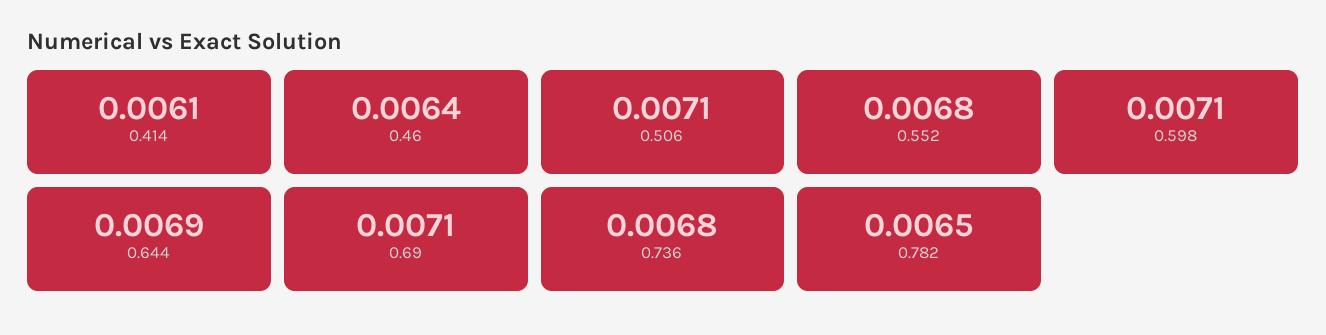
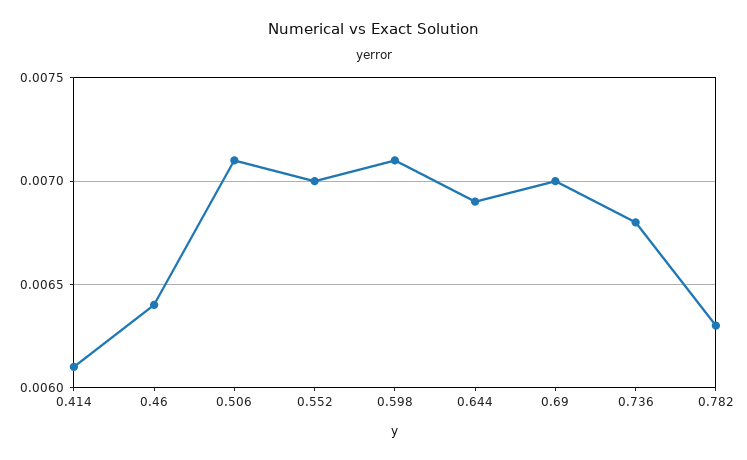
  {
    "0.414": 0.0061,
    "0.46": 0.0064,
    "0.506": 0.0071,
-   "0.552": 0.0068,
+   "0.552": 0.007,
    "0.598": 0.0071,
    "0.644": 0.0069,
-   "0.69": 0.0071,
+   "0.69": 0.007,
    "0.736": 0.0068,
-   "0.782": 0.0065
+   "0.782": 0.0063
  }

